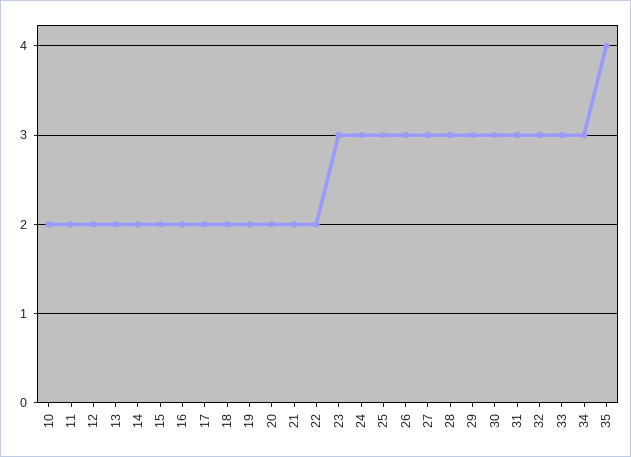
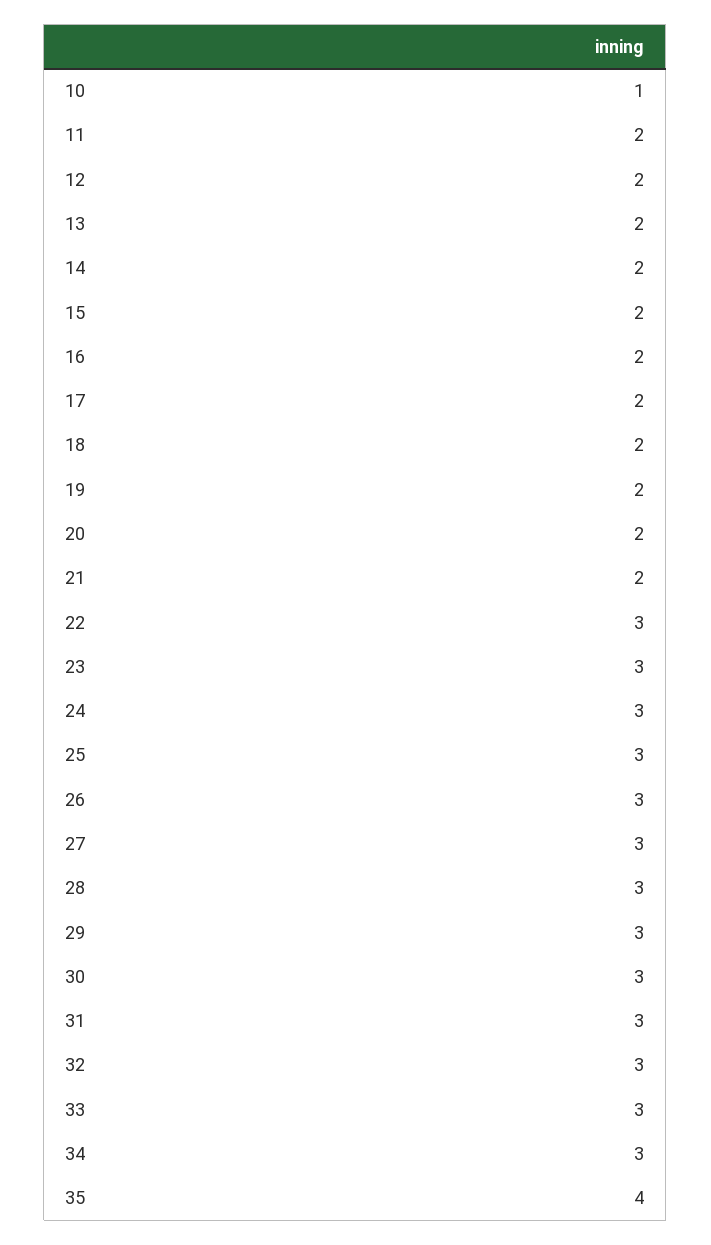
  {
-   "10": 2,
+   "10": 1,
    "11": 2,
    "12": 2,
    "13": 2,
    "14": 2,
    "15": 2,
    "16": 2,
    "17": 2,
    "18": 2,
    "19": 2,
    "20": 2,
    "21": 2,
-   "22": 2,
+   "22": 3,
    "23": 3,
    "24": 3,
    "25": 3,
    "26": 3,
    "27": 3,
    "28": 3,
    "29": 3,
    "30": 3,
    "31": 3,
    "32": 3,
    "33": 3,
    "34": 3,
    "35": 4
  }

